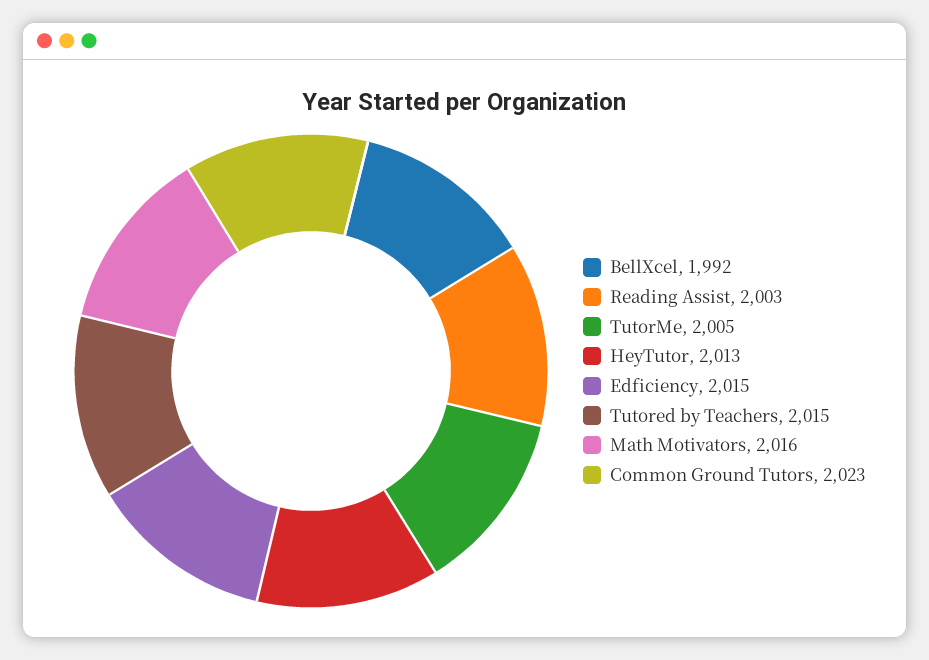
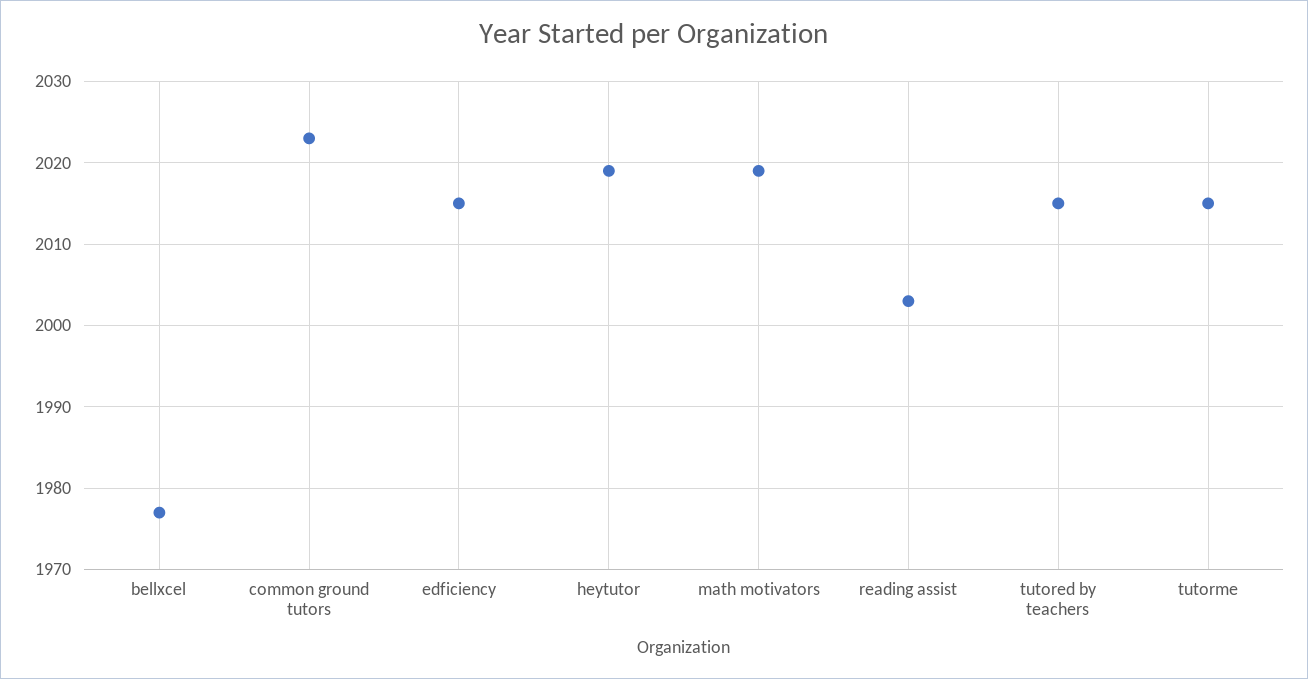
  {
-   "BellXcel": 1992,
+   "BellXcel": 1977,
    "Reading Assist": 2003,
-   "TutorMe": 2005,
+   "TutorMe": 2015,
-   "HeyTutor": 2013,
+   "HeyTutor": 2019,
    "Edficiency": 2015,
    "Tutored by Teachers": 2015,
-   "Math Motivators": 2016,
+   "Math Motivators": 2019,
    "Common Ground Tutors": 2023
  }

